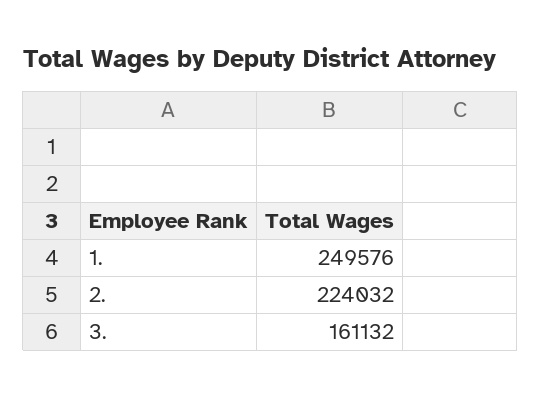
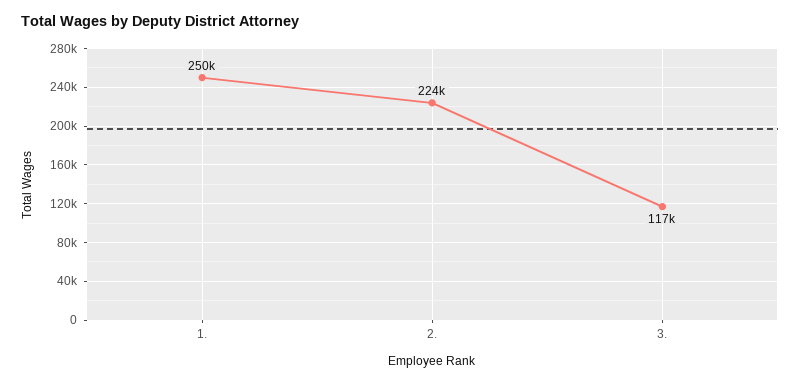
  {
    "1.": 249576,
    "2.": 224032,
-   "3.": 161132
+   "3.": 117000
  }

